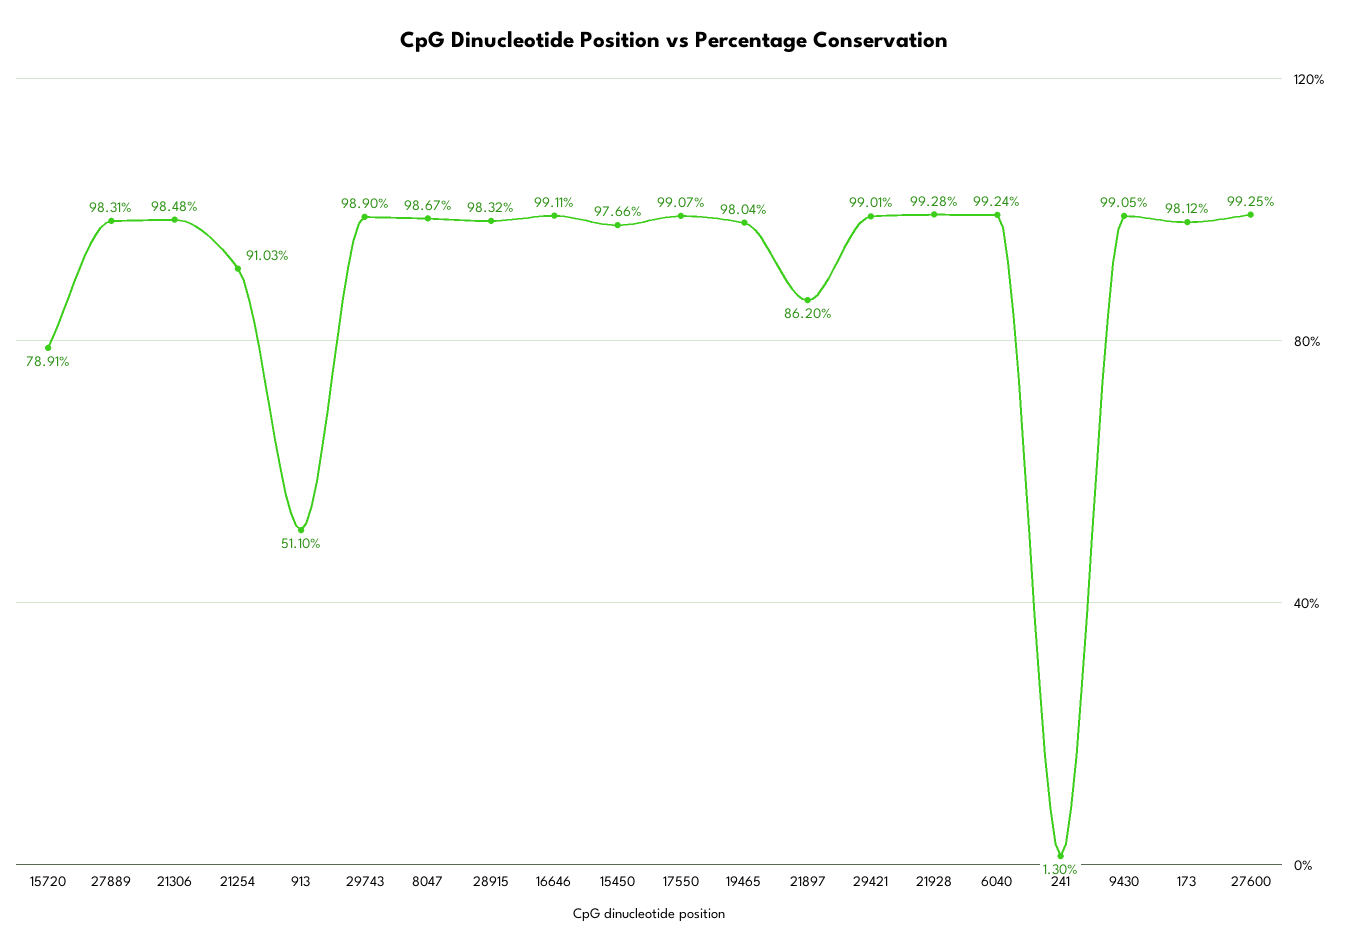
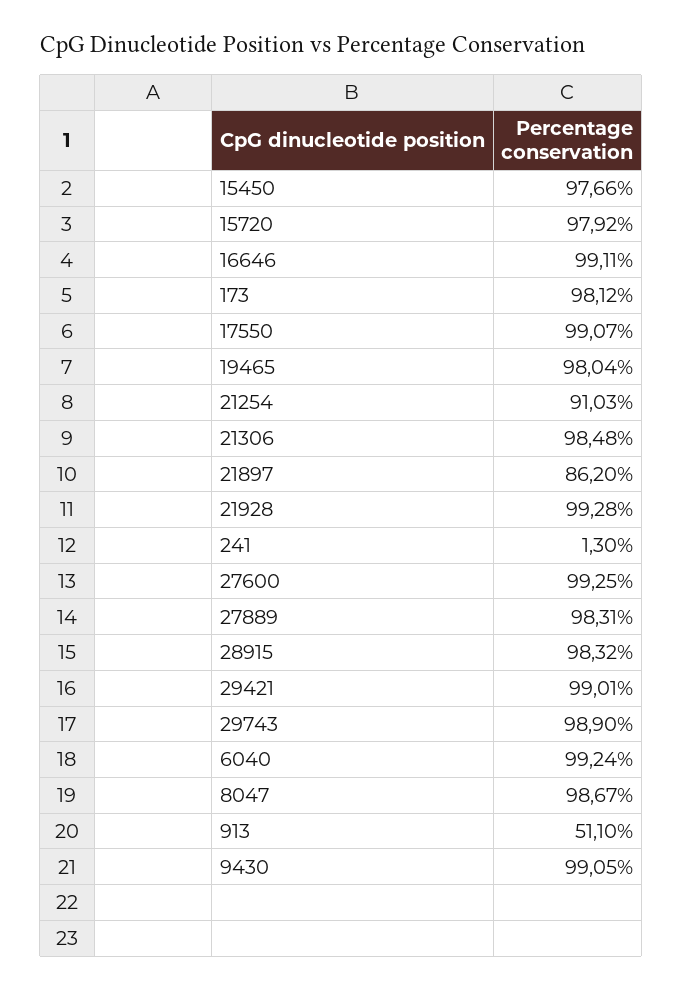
  {
-   "15720": 78.91,
+   "15720": 97.92,
    "27889": 98.31,
    "21306": 98.48,
    "21254": 91.03,
    "913": 51.1,
    "29743": 98.9,
    "8047": 98.67,
    "28915": 98.32,
    "16646": 99.11,
    "15450": 97.66,
    "17550": 99.07,
    "19465": 98.04,
    "21897": 86.2,
    "29421": 99.01,
    "21928": 99.28,
    "6040": 99.24,
    "241": 1.3,
    "9430": 99.05,
    "173": 98.12,
    "27600": 99.25
  }

